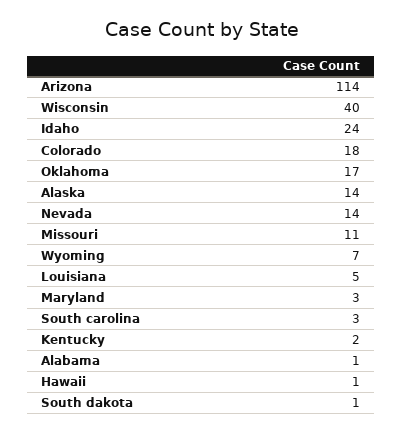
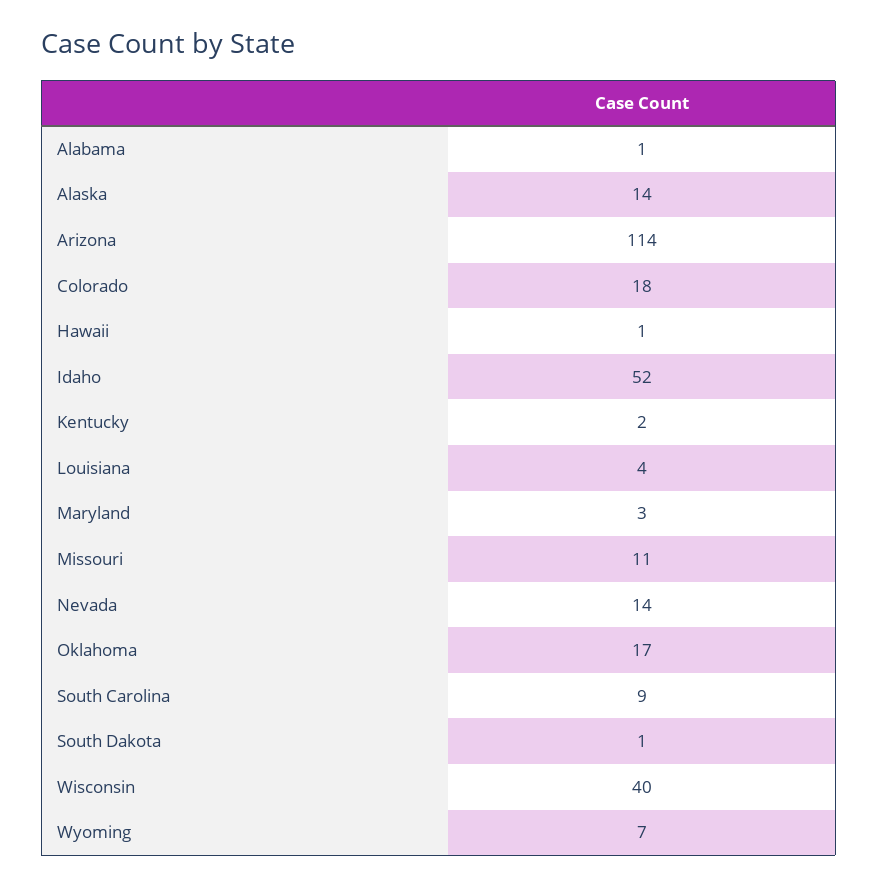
  {
    "Arizona": 114,
    "Wisconsin": 40,
-   "Idaho": 24,
+   "Idaho": 52,
    "Colorado": 18,
    "Oklahoma": 17,
    "Alaska": 14,
    "Nevada": 14,
    "Missouri": 11,
    "Wyoming": 7,
-   "Louisiana": 5,
+   "Louisiana": 4,
    "Maryland": 3,
-   "South carolina": 3,
+   "South carolina": 9,
    "Kentucky": 2,
    "Alabama": 1,
    "Hawaii": 1,
    "South dakota": 1
  }

